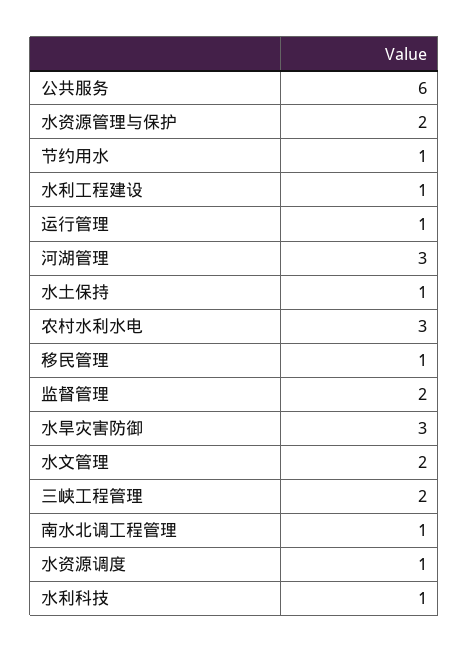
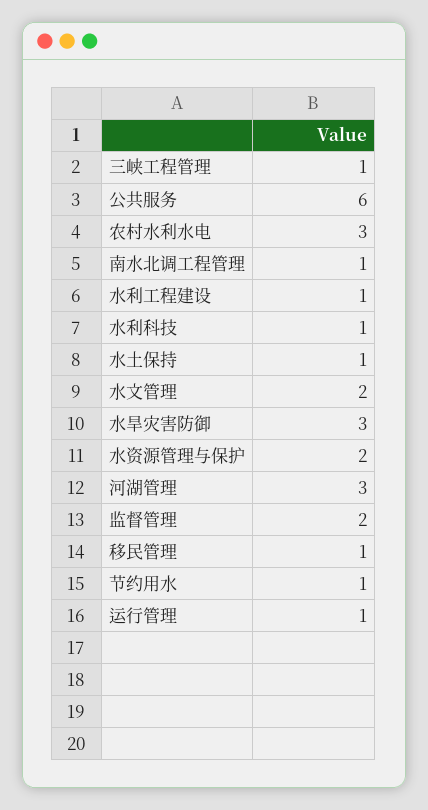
  {
    "公共服务": 6,
    "水资源管理与保护": 2,
    "节约用水": 1,
    "水利工程建设": 1,
    "运行管理": 1,
    "河湖管理": 3,
    "水土保持": 1,
    "农村水利水电": 3,
    "移民管理": 1,
    "监督管理": 2,
    "水旱灾害防御": 3,
    "水文管理": 2,
-   "三峡工程管理": 2,
+   "三峡工程管理": 1,
    "南水北调工程管理": 1,
-   "水资源调度": 1,
    "水利科技": 1
  }

